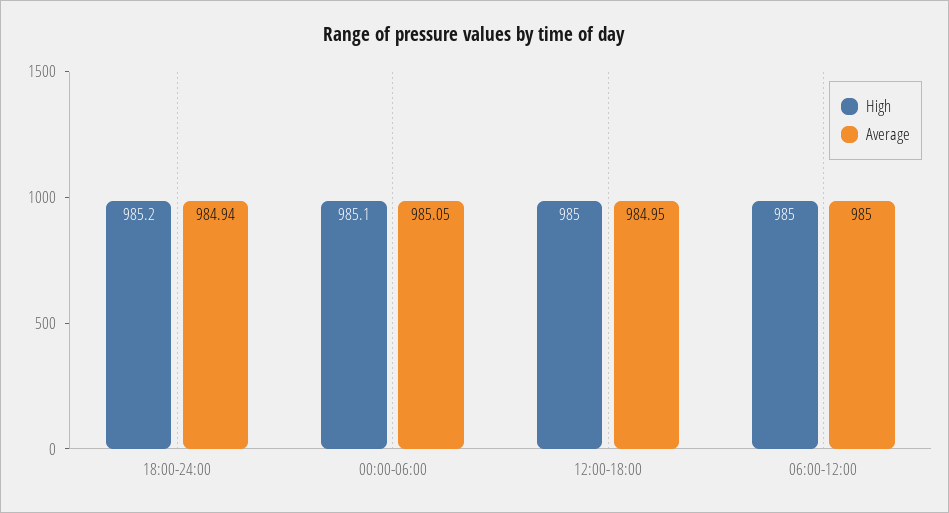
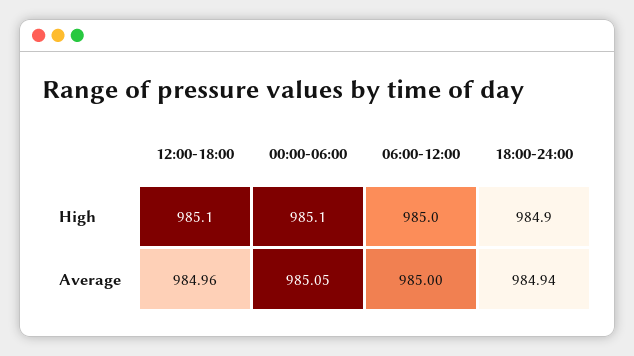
  {
    "High": {
-     "18:00-24:00": 985.2,
+     "18:00-24:00": 984.9,
      "00:00-06:00": 985.1,
-     "12:00-18:00": 985,
+     "12:00-18:00": 985.1,
      "06:00-12:00": 985
    },
    "Average": {
      "18:00-24:00": 984.94,
      "00:00-06:00": 985.05,
-     "12:00-18:00": 984.95,
+     "12:00-18:00": 984.96,
      "06:00-12:00": 985
    }
  }

